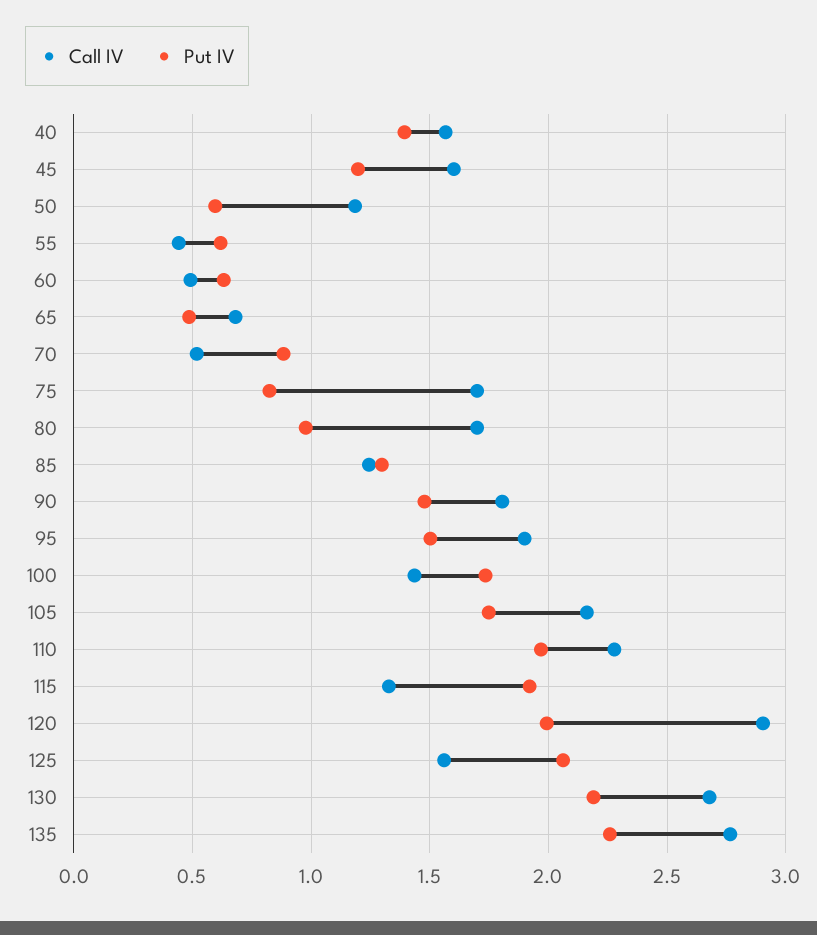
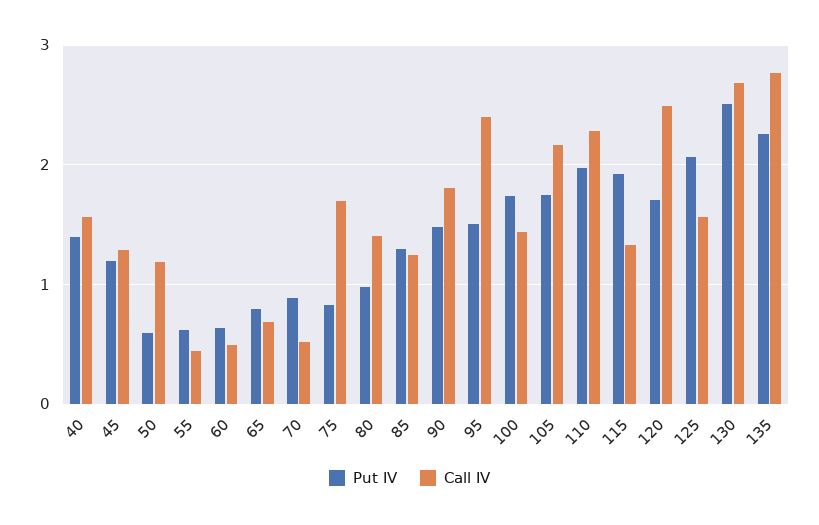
  {
    "Call IV": {
      "40": 1.55,
-     "45": 1.6,
+     "45": 1.3,
      "50": 1.2,
      "55": 0.45,
      "60": 0.5,
      "65": 0.7,
      "70": 0.5,
      "75": 1.7,
-     "80": 1.7,
+     "80": 1.4,
      "85": 1.25,
      "90": 1.8,
-     "95": 1.9,
+     "95": 2.4,
      "100": 1.45,
      "105": 2.15,
      "110": 2.3,
      "115": 1.35,
-     "120": 2.9,
+     "120": 2.5,
      "125": 1.55,
      "130": 2.7,
      "135": 2.75
    },
    "Put IV": {
      "40": 1.4,
      "45": 1.2,
      "50": 0.6,
      "55": 0.6,
      "60": 0.65,
-     "65": 0.5,
+     "65": 0.8,
      "70": 0.9,
      "75": 0.85,
      "80": 1,
      "85": 1.3,
      "90": 1.5,
      "95": 1.5,
      "100": 1.75,
      "105": 1.75,
      "110": 1.95,
      "115": 1.9,
-     "120": 2,
+     "120": 1.7,
      "125": 2.05,
-     "130": 2.2,
+     "130": 2.5,
      "135": 2.25
    }
  }

